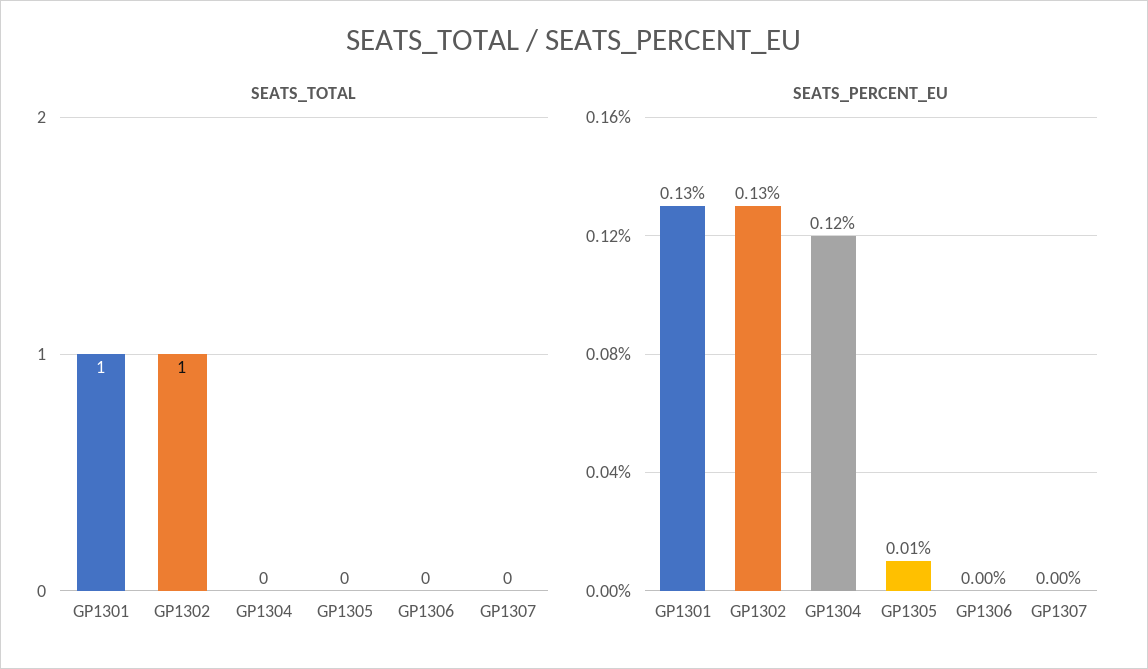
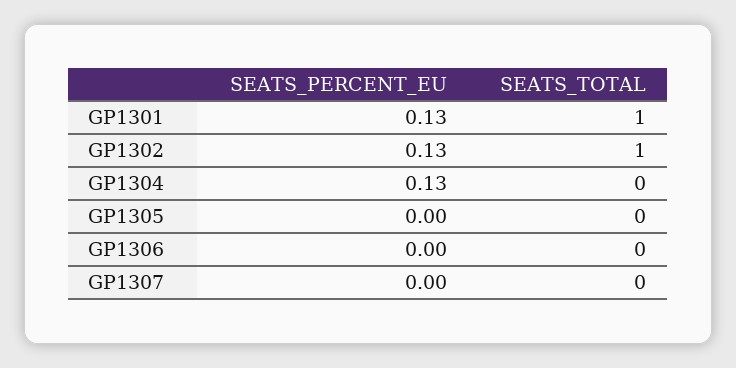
  {
    "SEATS_TOTAL": {
      "GP1301": 1,
      "GP1302": 1,
      "GP1304": 0,
      "GP1305": 0,
      "GP1306": 0,
      "GP1307": 0
    },
    "SEATS_PERCENT_EU": {
      "GP1301": 0.13,
      "GP1302": 0.13,
-     "GP1304": 0.12,
+     "GP1304": 0.13,
-     "GP1305": 0.01,
+     "GP1305": 0,
      "GP1306": 0,
      "GP1307": 0
    }
  }

